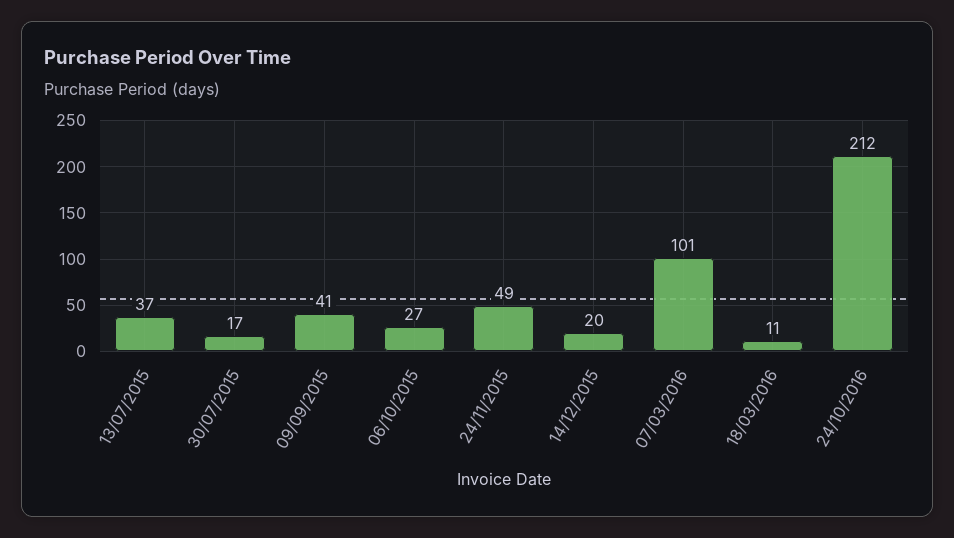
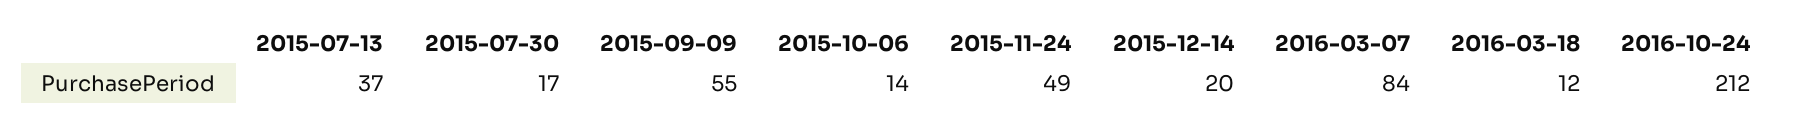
  {
    "13/07/2015": 37,
    "30/07/2015": 17,
-   "09/09/2015": 41,
+   "09/09/2015": 55,
-   "06/10/2015": 27,
+   "06/10/2015": 14,
    "24/11/2015": 49,
    "14/12/2015": 20,
-   "07/03/2016": 101,
+   "07/03/2016": 84,
-   "18/03/2016": 11,
+   "18/03/2016": 12,
    "24/10/2016": 212
  }

